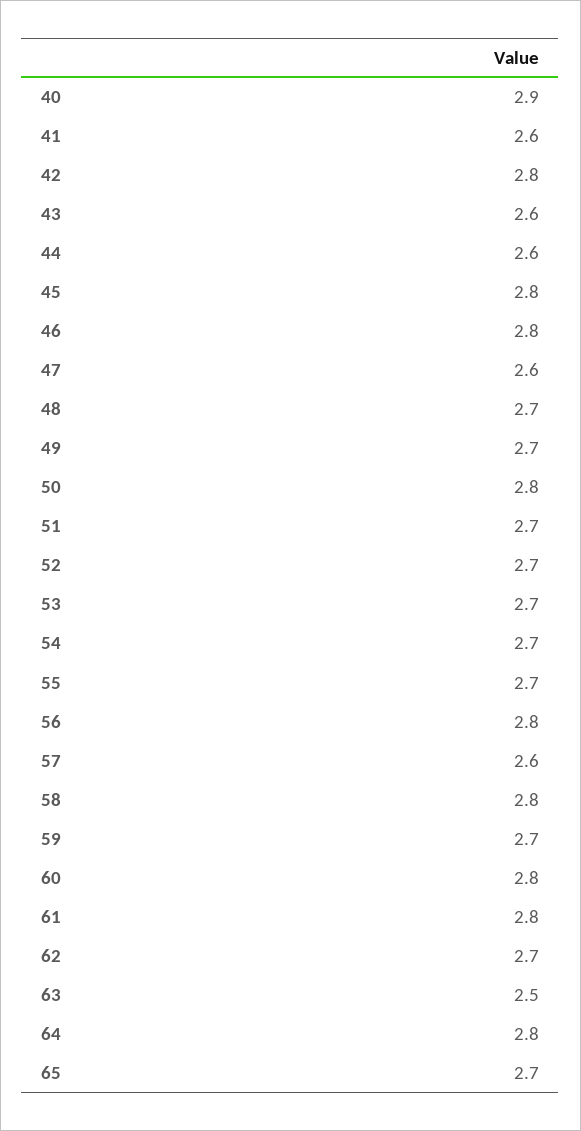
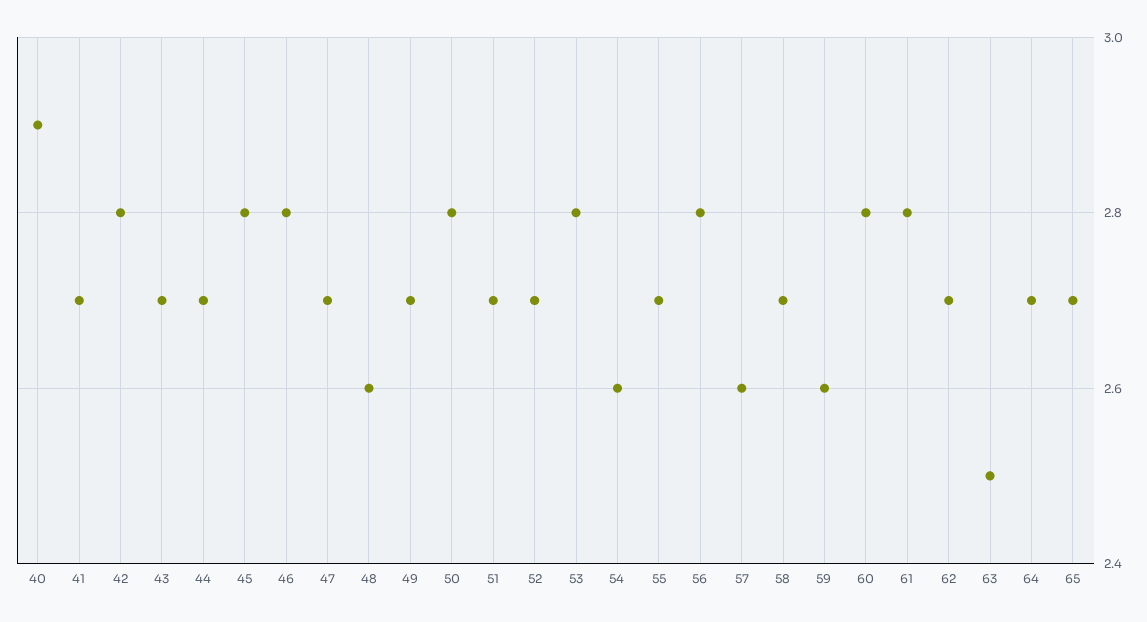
  {
    "40": 2.9,
-   "41": 2.6,
+   "41": 2.7,
    "42": 2.8,
-   "43": 2.6,
+   "43": 2.7,
-   "44": 2.6,
+   "44": 2.7,
    "45": 2.8,
    "46": 2.8,
-   "47": 2.6,
+   "47": 2.7,
-   "48": 2.7,
+   "48": 2.6,
    "49": 2.7,
    "50": 2.8,
    "51": 2.7,
    "52": 2.7,
-   "53": 2.7,
+   "53": 2.8,
-   "54": 2.7,
+   "54": 2.6,
    "55": 2.7,
    "56": 2.8,
    "57": 2.6,
-   "58": 2.8,
+   "58": 2.7,
-   "59": 2.7,
+   "59": 2.6,
    "60": 2.8,
    "61": 2.8,
    "62": 2.7,
    "63": 2.5,
-   "64": 2.8,
+   "64": 2.7,
    "65": 2.7
  }

